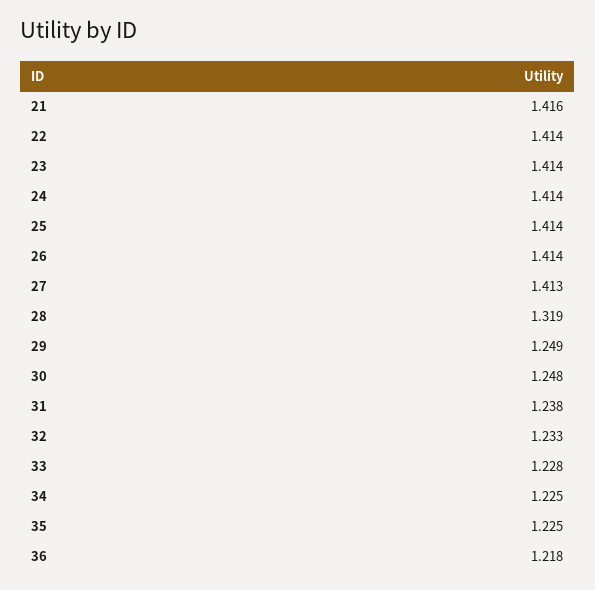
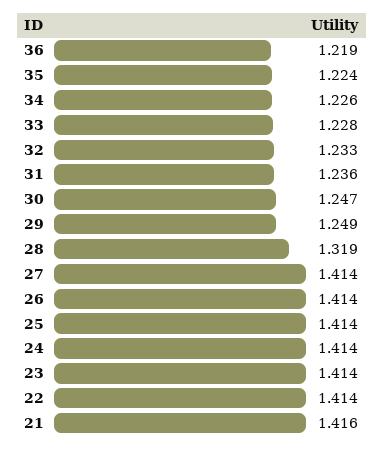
  {
    "21": 1.416,
    "22": 1.414,
    "23": 1.414,
    "24": 1.414,
    "25": 1.414,
    "26": 1.414,
-   "27": 1.413,
+   "27": 1.414,
    "28": 1.319,
    "29": 1.249,
-   "30": 1.248,
+   "30": 1.247,
-   "31": 1.238,
+   "31": 1.236,
    "32": 1.233,
    "33": 1.228,
-   "34": 1.225,
+   "34": 1.226,
-   "35": 1.225,
+   "35": 1.224,
-   "36": 1.218
+   "36": 1.219
  }

